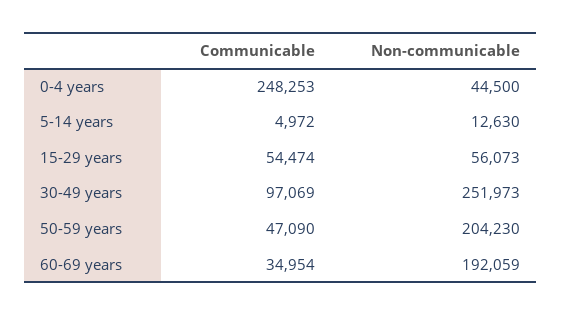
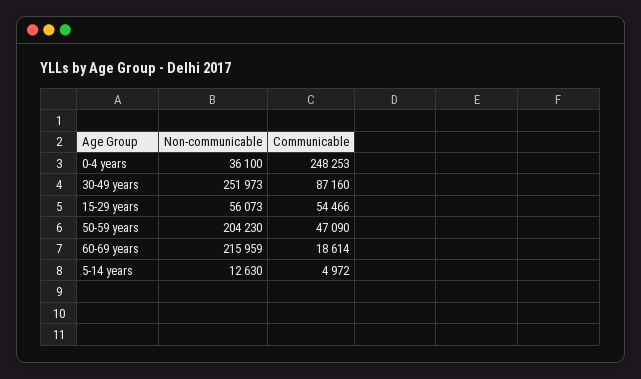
  {
    "Communicable": {
      "0-4 years": 248253,
      "5-14 years": 4972,
-     "15-29 years": 54474,
+     "15-29 years": 54466,
-     "30-49 years": 97069,
+     "30-49 years": 87160,
      "50-59 years": 47090,
-     "60-69 years": 34954
+     "60-69 years": 18614
    },
    "Non-communicable": {
-     "0-4 years": 44500,
+     "0-4 years": 36100,
      "5-14 years": 12630,
      "15-29 years": 56073,
      "30-49 years": 251973,
      "50-59 years": 204230,
-     "60-69 years": 192059
+     "60-69 years": 215959
    }
  }

